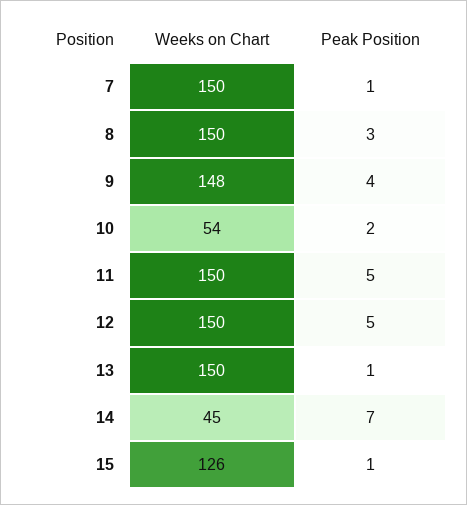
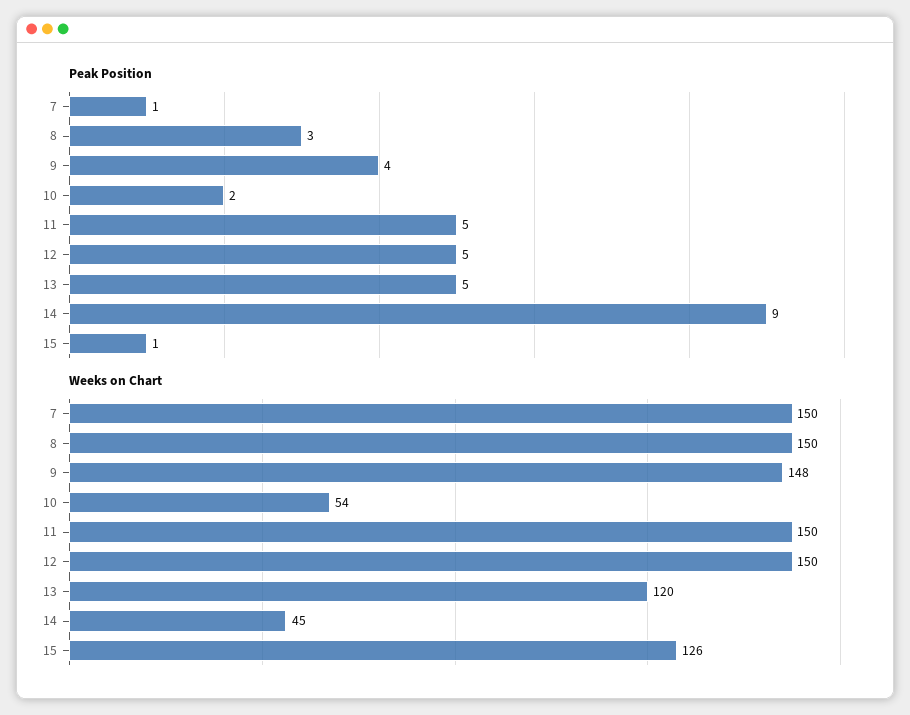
  {
    "Weeks on Chart": {
      "7": 150,
      "8": 150,
      "9": 148,
      "10": 54,
      "11": 150,
      "12": 150,
-     "13": 150,
+     "13": 120,
      "14": 45,
      "15": 126
    },
    "Peak Position": {
      "7": 1,
      "8": 3,
      "9": 4,
      "10": 2,
      "11": 5,
      "12": 5,
-     "13": 1,
+     "13": 5,
-     "14": 7,
+     "14": 9,
      "15": 1
    }
  }

